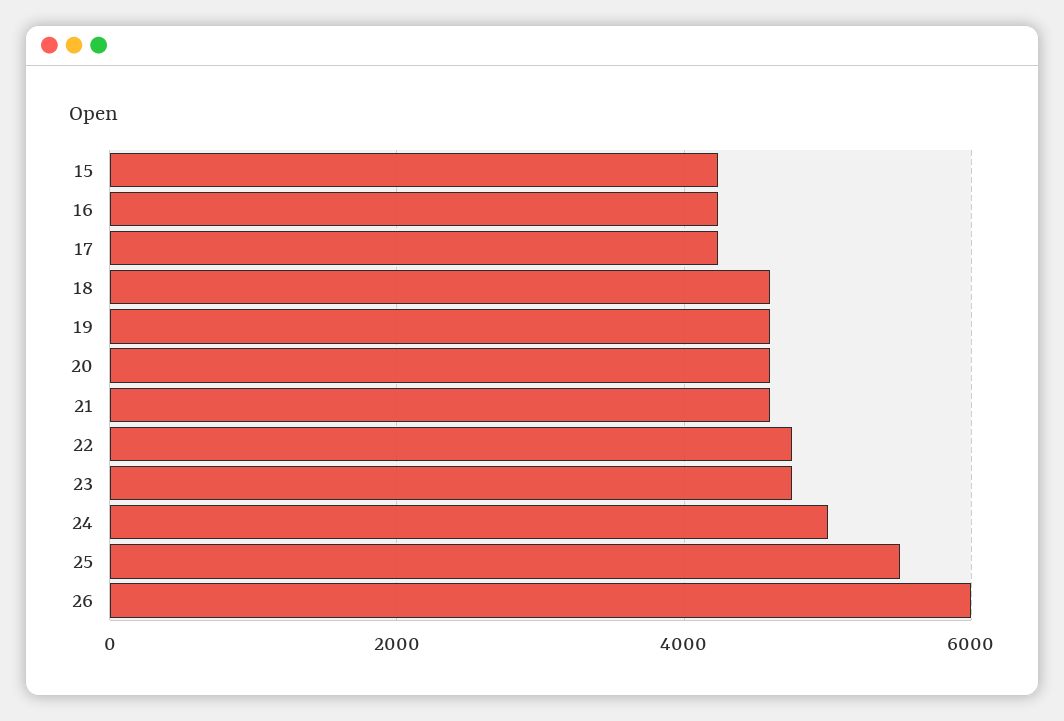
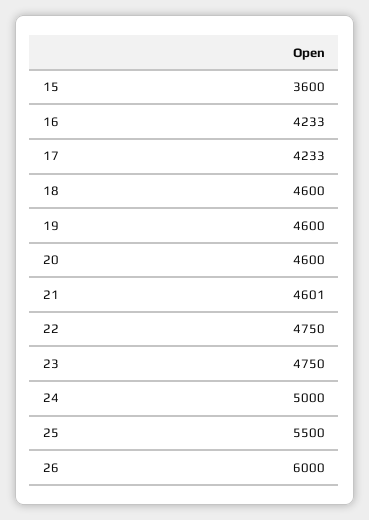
  {
-   "15": 4200,
+   "15": 3600,
    "16": 4233,
    "17": 4233,
    "18": 4600,
    "19": 4600,
    "20": 4600,
    "21": 4601,
    "22": 4750,
    "23": 4750,
    "24": 5000,
    "25": 5500,
    "26": 6000
  }

